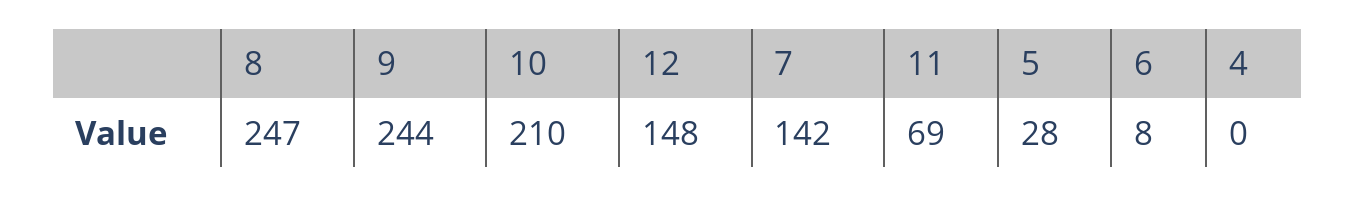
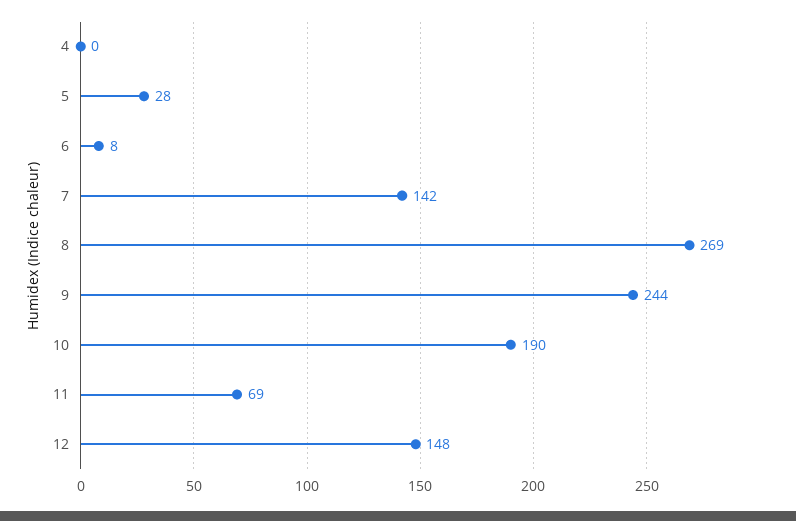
  {
-   "8": 247,
+   "8": 269,
    "9": 244,
-   "10": 210,
+   "10": 190,
    "12": 148,
    "7": 142,
    "11": 69,
    "5": 28,
    "6": 8,
    "4": 0
  }

